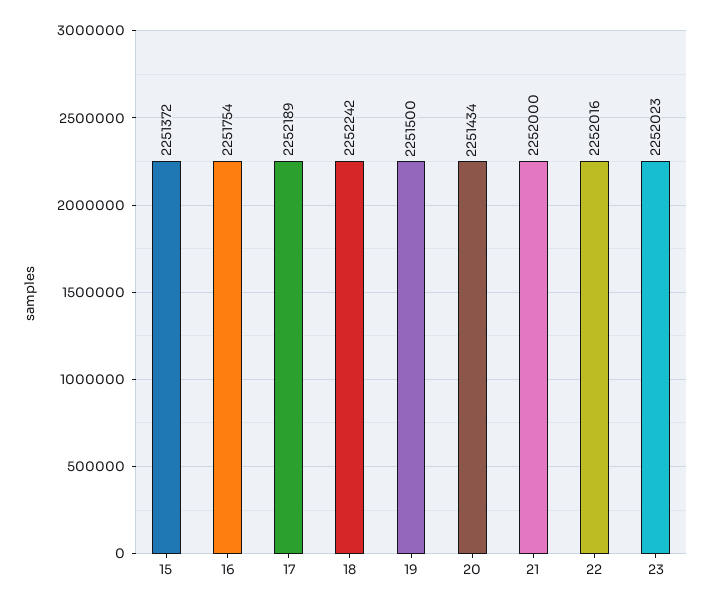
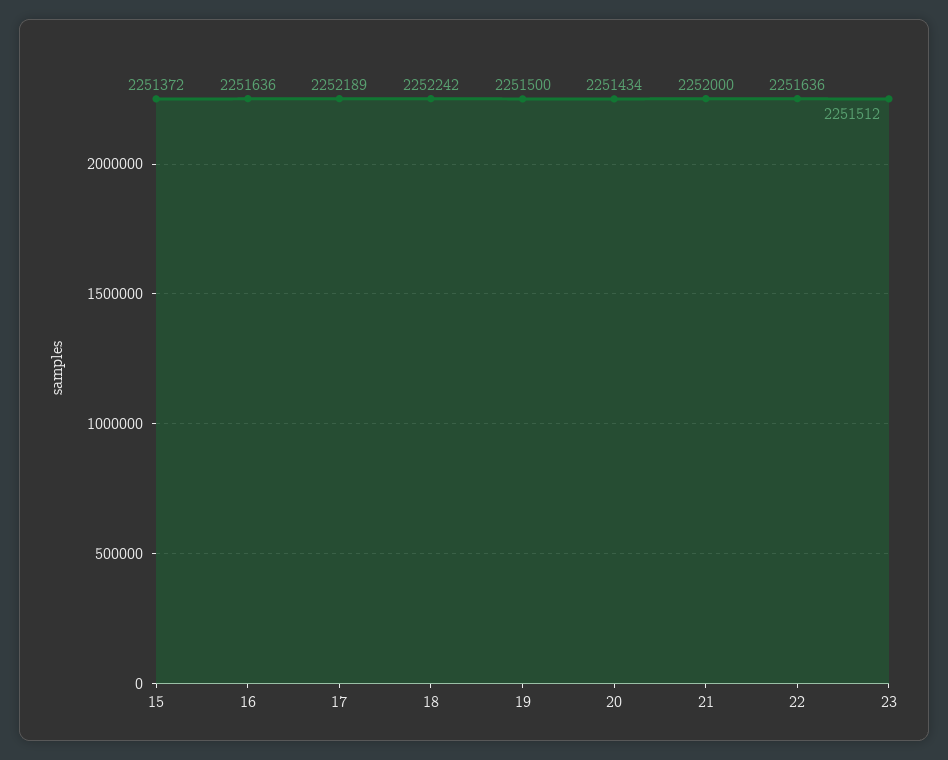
  {
    "15": 2251372,
-   "16": 2251754,
+   "16": 2251636,
    "17": 2252189,
    "18": 2252242,
    "19": 2251500,
    "20": 2251434,
    "21": 2252000,
-   "22": 2252016,
+   "22": 2251636,
-   "23": 2252023
+   "23": 2251512
  }

